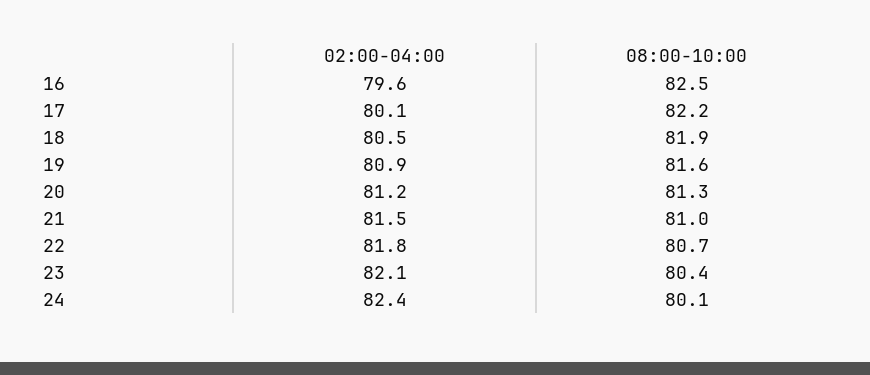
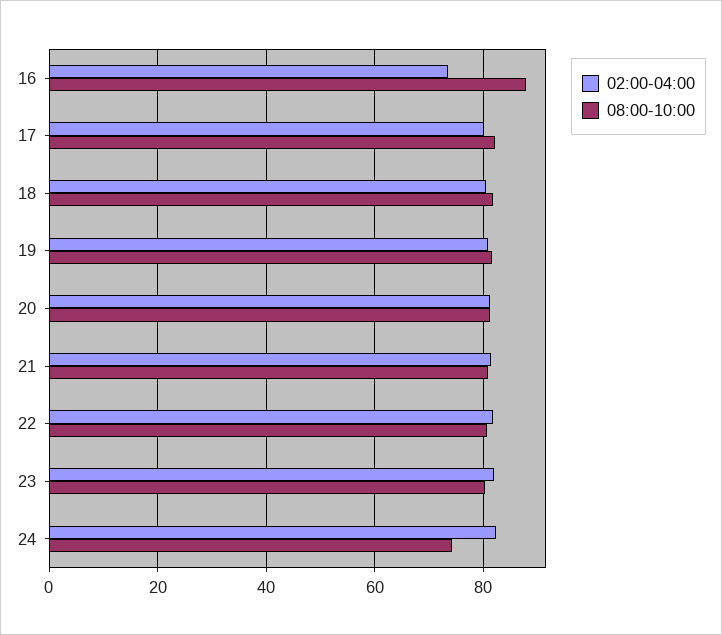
  {
    "02:00-04:00": {
-     "16": 79.6,
+     "16": 74,
      "17": 80.1,
      "18": 80.5,
      "19": 80.9,
      "20": 81.2,
      "21": 81.5,
      "22": 81.8,
      "23": 82.1,
      "24": 82.4
    },
    "08:00-10:00": {
-     "16": 82.5,
+     "16": 88,
      "17": 82.2,
      "18": 81.9,
      "19": 81.6,
      "20": 81.3,
      "21": 81,
      "22": 80.7,
      "23": 80.4,
-     "24": 80.1
+     "24": 74
    }
  }

